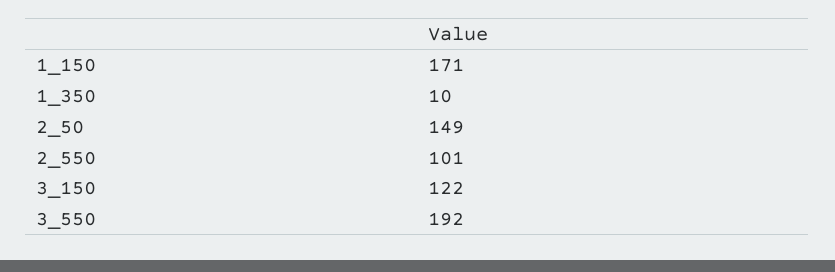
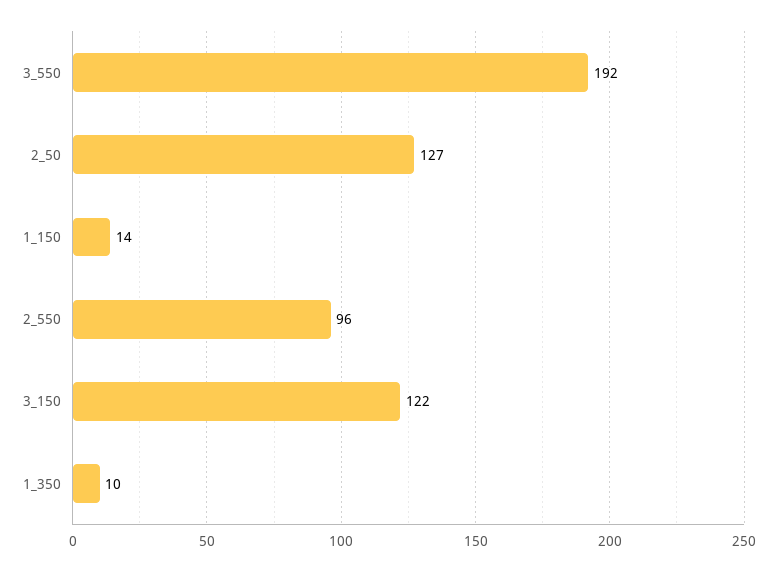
  {
-   "1_150": 171,
+   "1_150": 14,
    "1_350": 10,
-   "2_50": 149,
+   "2_50": 127,
-   "2_550": 101,
+   "2_550": 96,
    "3_150": 122,
    "3_550": 192
  }

